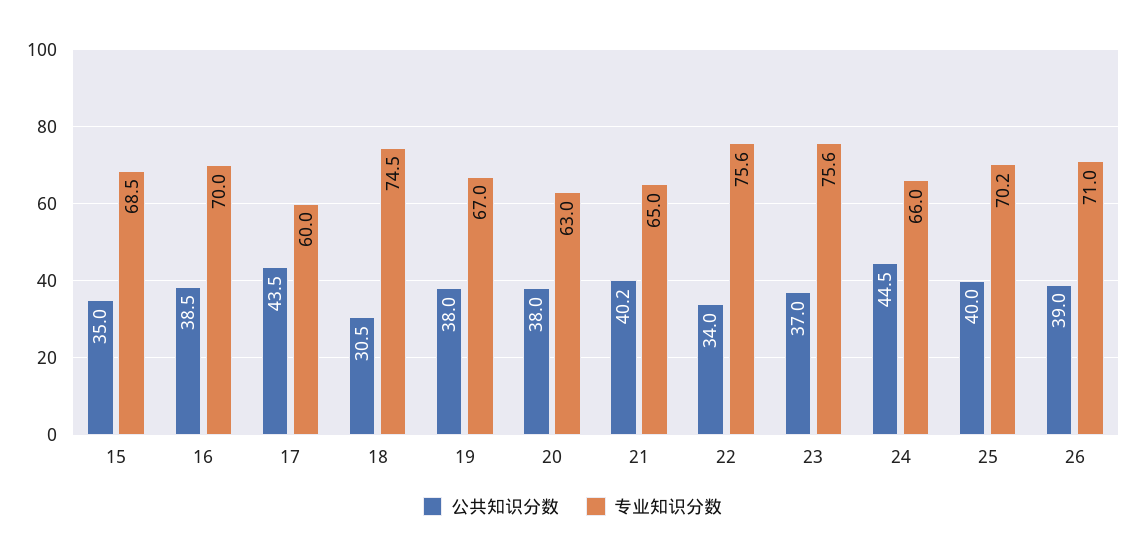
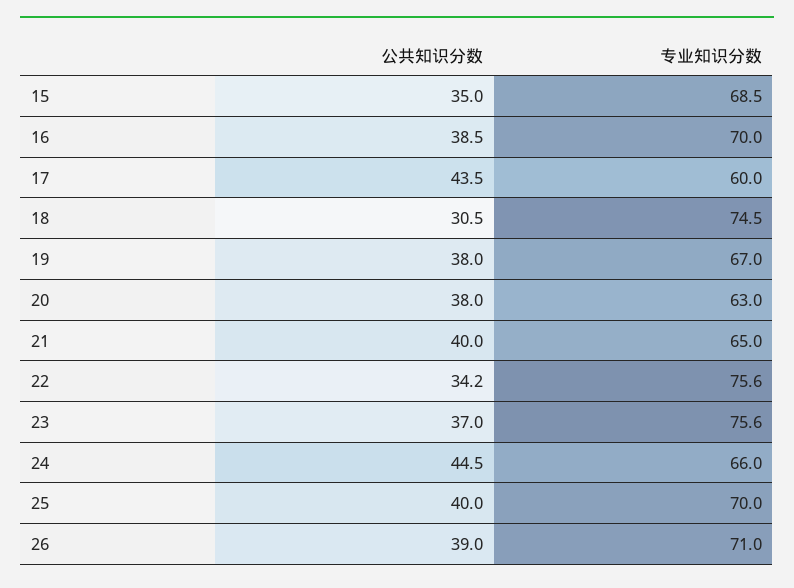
  {
    "公共知识分数": {
      "15": 35,
      "16": 38.5,
      "17": 43.5,
      "18": 30.5,
      "19": 38,
      "20": 38,
-     "21": 40.2,
+     "21": 40,
-     "22": 34,
+     "22": 34.2,
      "23": 37,
      "24": 44.5,
      "25": 40,
      "26": 39
    },
    "专业知识分数": {
      "15": 68.5,
      "16": 70,
      "17": 60,
      "18": 74.5,
      "19": 67,
      "20": 63,
      "21": 65,
      "22": 75.6,
      "23": 75.6,
      "24": 66,
-     "25": 70.2,
+     "25": 70,
      "26": 71
    }
  }

